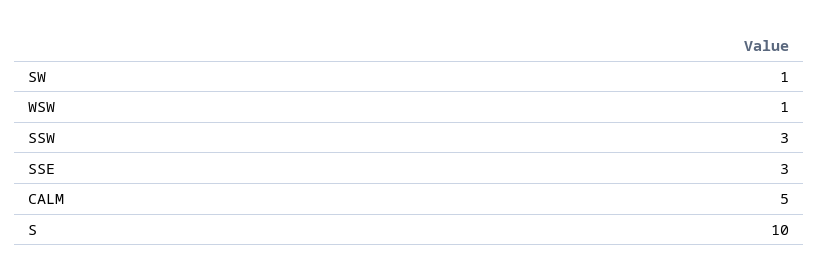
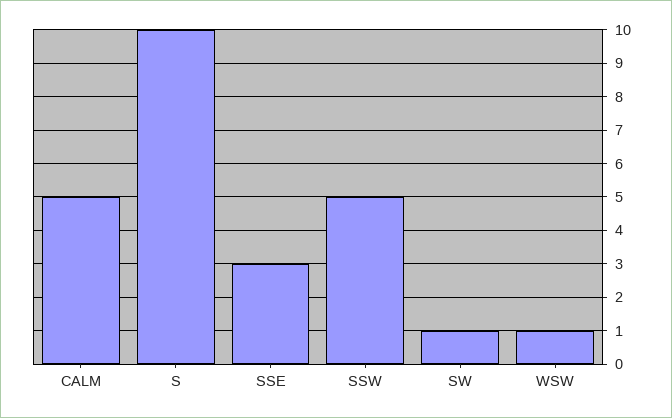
  {
    "SW": 1,
    "WSW": 1,
-   "SSW": 3,
+   "SSW": 5,
    "SSE": 3,
    "CALM": 5,
    "S": 10
  }

